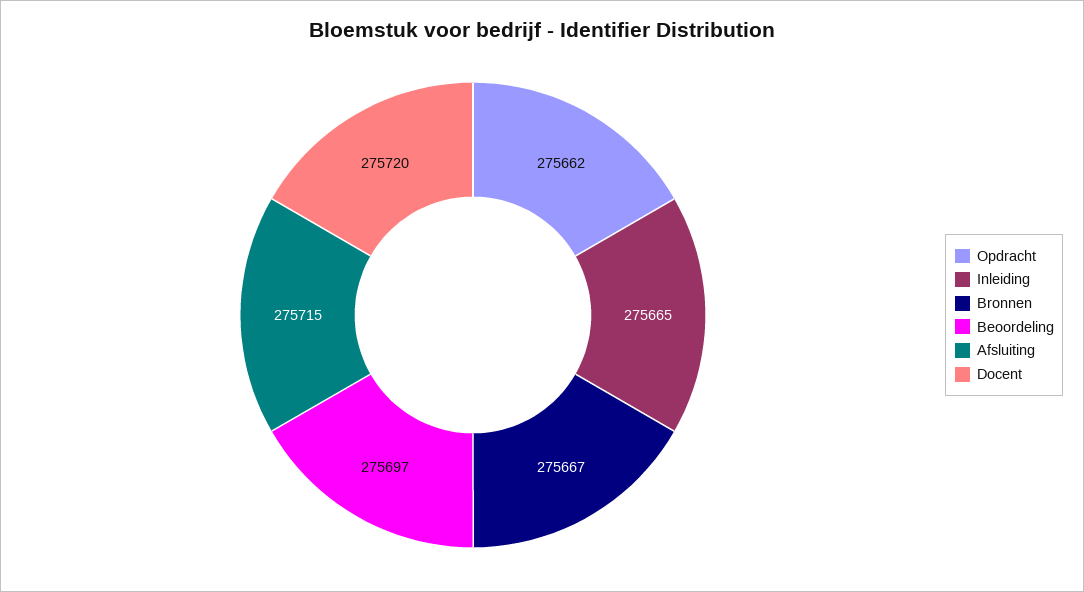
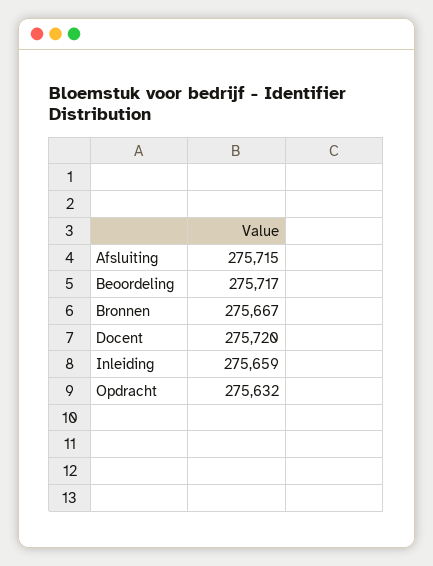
  {
-   "Opdracht": 275662,
+   "Opdracht": 275632,
-   "Inleiding": 275665,
+   "Inleiding": 275659,
    "Bronnen": 275667,
-   "Beoordeling": 275697,
+   "Beoordeling": 275717,
    "Afsluiting": 275715,
    "Docent": 275720
  }

